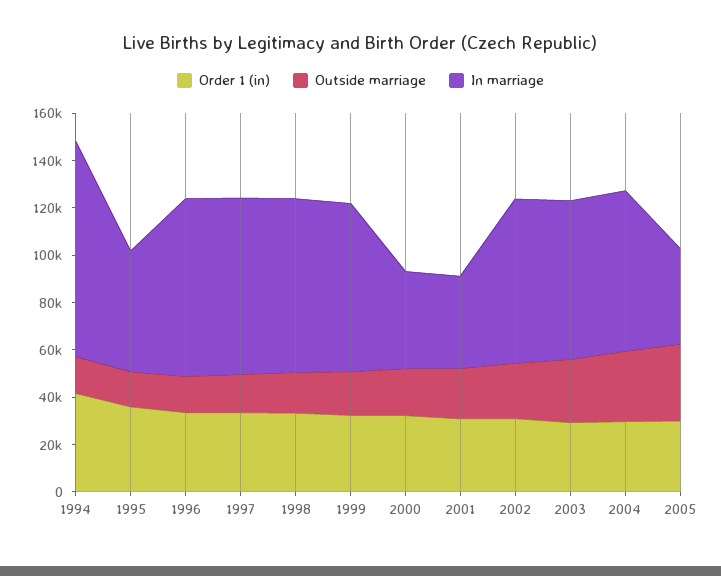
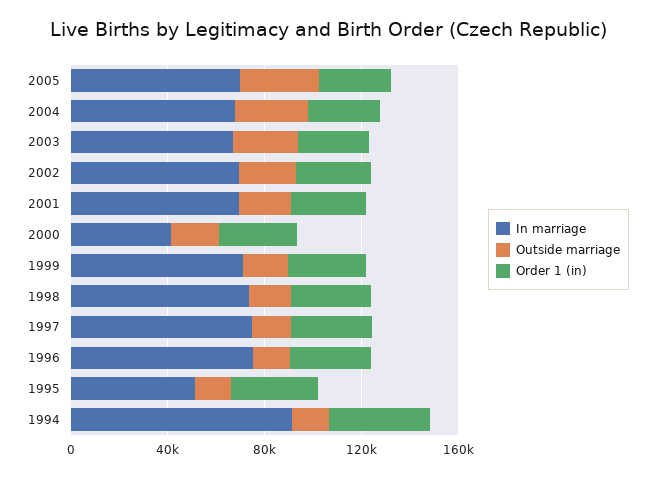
  {
    "Order 1 (in)": {
      "1994": 40000,
      "1995": 35000,
      "1996": 35000,
      "1997": 35000,
      "1998": 35000,
      "1999": 30000,
      "2000": 30000,
      "2001": 30000,
      "2002": 30000,
      "2003": 30000,
      "2004": 30000,
      "2005": 30000
    },
    "Outside marriage": {
      "1994": 15000,
      "1995": 15000,
      "1996": 15000,
      "1997": 15000,
      "1998": 15000,
      "1999": 20000,
      "2000": 20000,
      "2001": 20000,
      "2002": 25000,
      "2003": 25000,
      "2004": 30000,
      "2005": 30000
    },
    "In marriage": {
      "1994": 90000,
      "1995": 50000,
      "1996": 75000,
      "1997": 75000,
      "1998": 75000,
      "1999": 70000,
      "2000": 40000,
-     "2001": 40000,
+     "2001": 70000,
      "2002": 70000,
      "2003": 65000,
      "2004": 70000,
-     "2005": 40000
+     "2005": 70000
    }
  }

